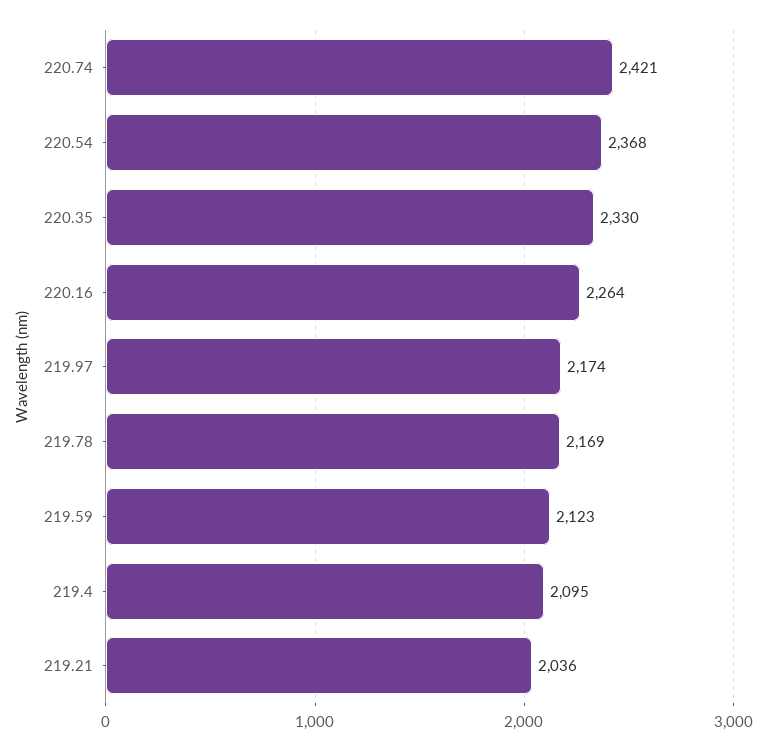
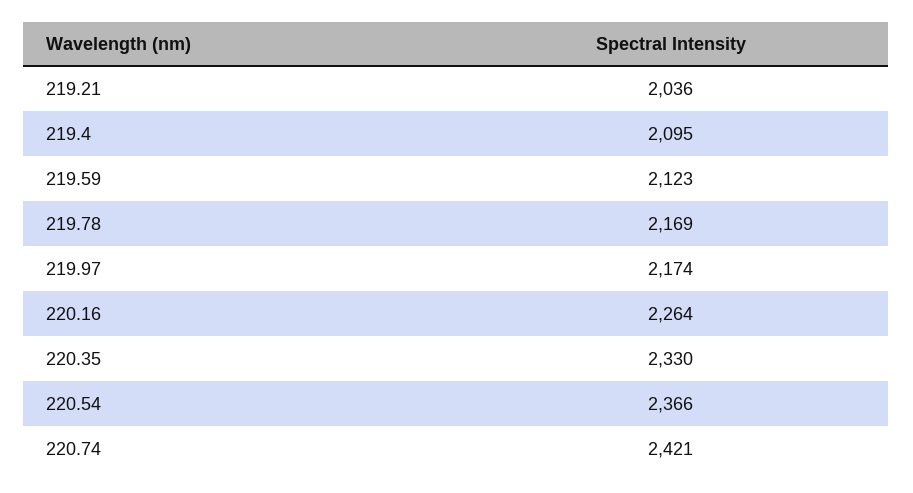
  {
    "220.74": 2421,
-   "220.54": 2368,
+   "220.54": 2366,
    "220.35": 2330,
    "220.16": 2264,
    "219.97": 2174,
    "219.78": 2169,
    "219.59": 2123,
    "219.4": 2095,
    "219.21": 2036
  }

